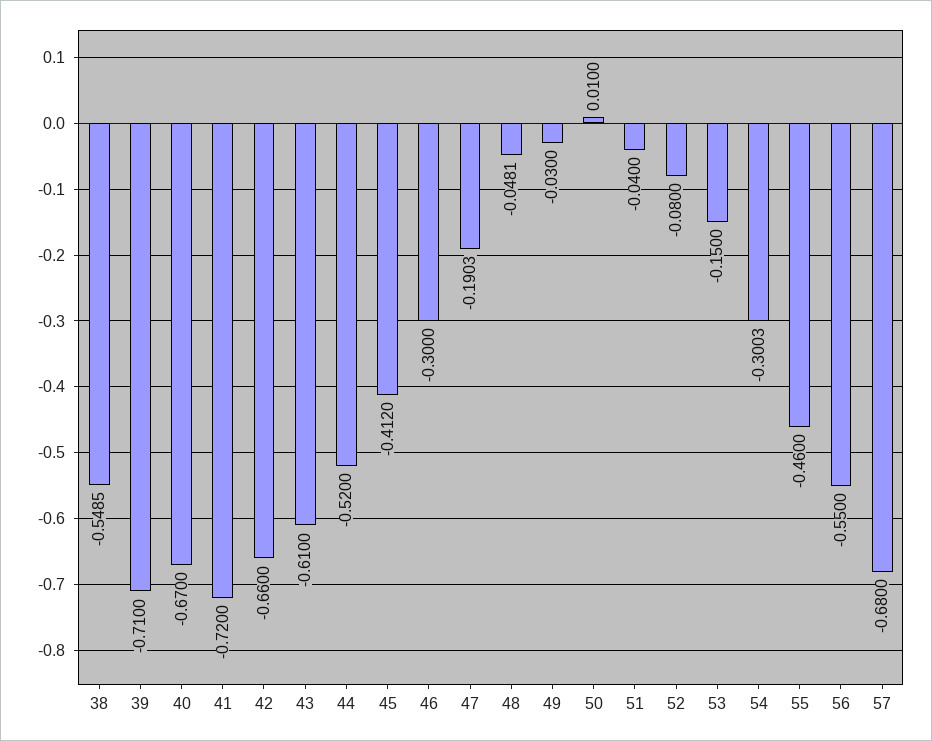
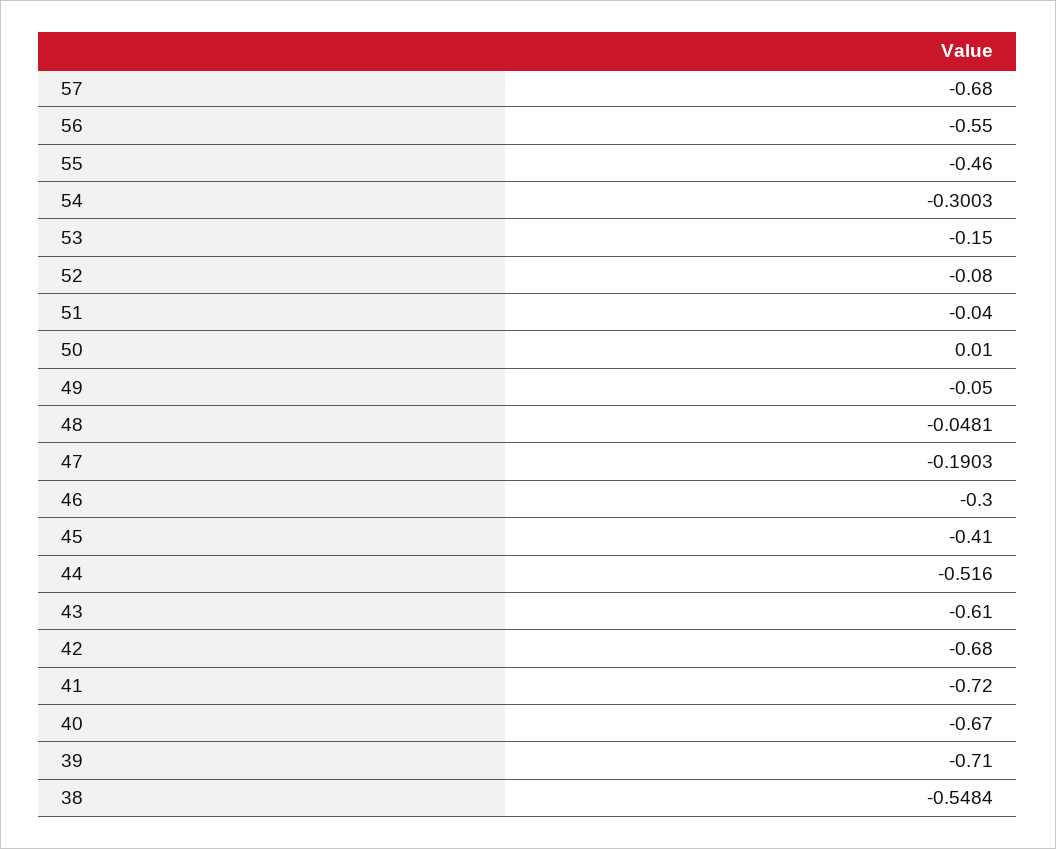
  {
-   "38": -0.5485,
+   "38": -0.5484,
    "39": -0.71,
    "40": -0.67,
    "41": -0.72,
-   "42": -0.66,
+   "42": -0.68,
    "43": -0.61,
-   "44": -0.52,
+   "44": -0.516,
-   "45": -0.412,
+   "45": -0.41,
    "46": -0.3,
    "47": -0.1903,
    "48": -0.0481,
-   "49": -0.03,
+   "49": -0.05,
    "50": 0.01,
    "51": -0.04,
    "52": -0.08,
    "53": -0.15,
    "54": -0.3003,
    "55": -0.46,
    "56": -0.55,
    "57": -0.68
  }

